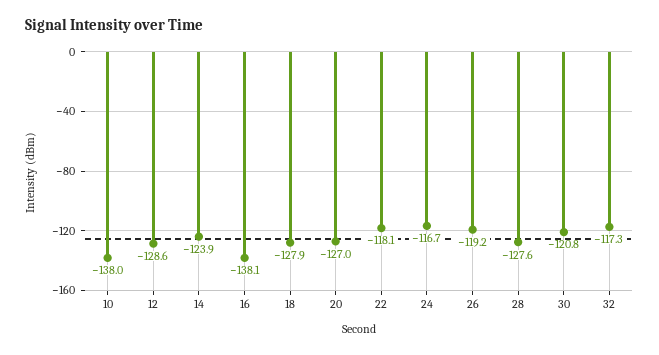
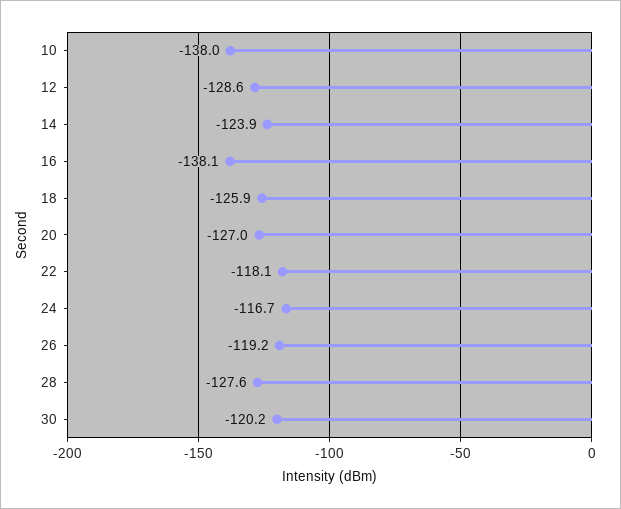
  {
    "10": -138,
    "12": -128.6,
    "14": -123.9,
    "16": -138.1,
-   "18": -127.9,
+   "18": -125.9,
    "20": -127,
    "22": -118.1,
    "24": -116.7,
    "26": -119.2,
    "28": -127.6,
-   "30": -120.8,
+   "30": -120.2
-   "32": -117.3
  }

